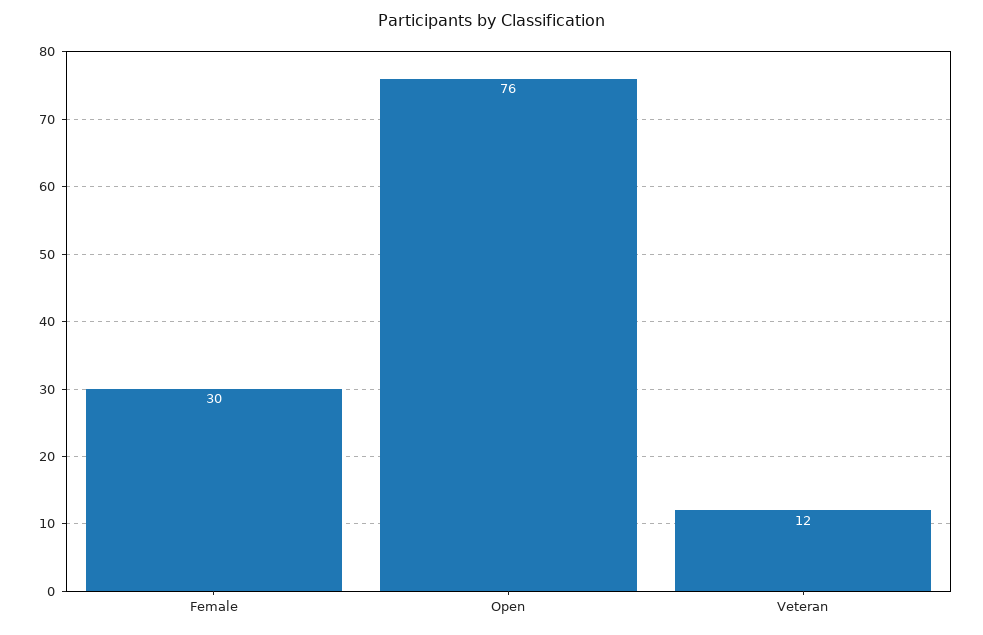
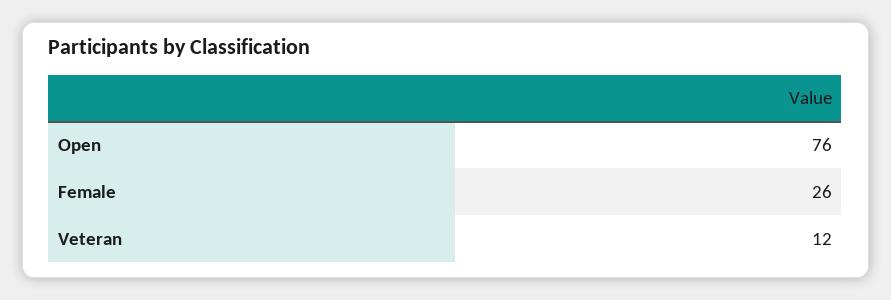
  {
-   "Female": 30,
+   "Female": 26,
    "Open": 76,
    "Veteran": 12
  }

